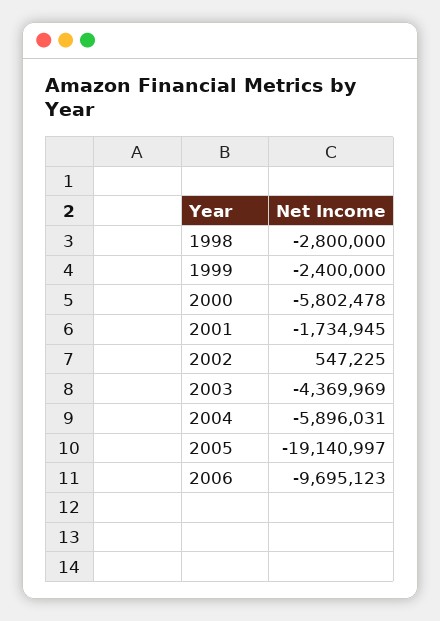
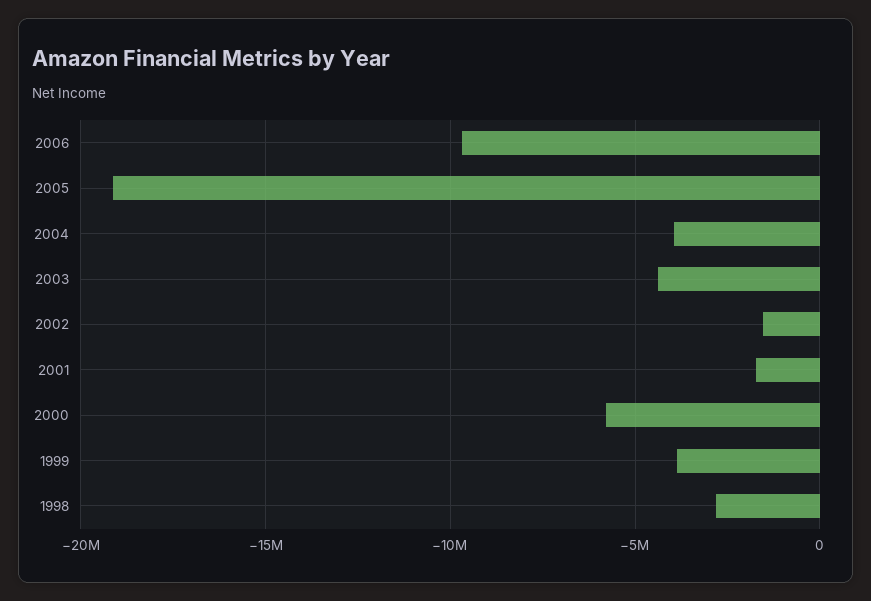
  {
    "1998": -2800000,
-   "1999": -2400000,
+   "1999": -4000000,
    "2000": -5802478,
    "2001": -1734945,
-   "2002": 547225,
+   "2002": -1500000,
    "2003": -4369969,
-   "2004": -5896031,
+   "2004": -4000000,
    "2005": -19140997,
    "2006": -9695123
  }

